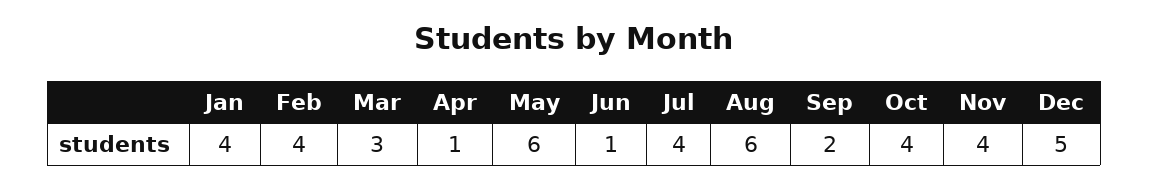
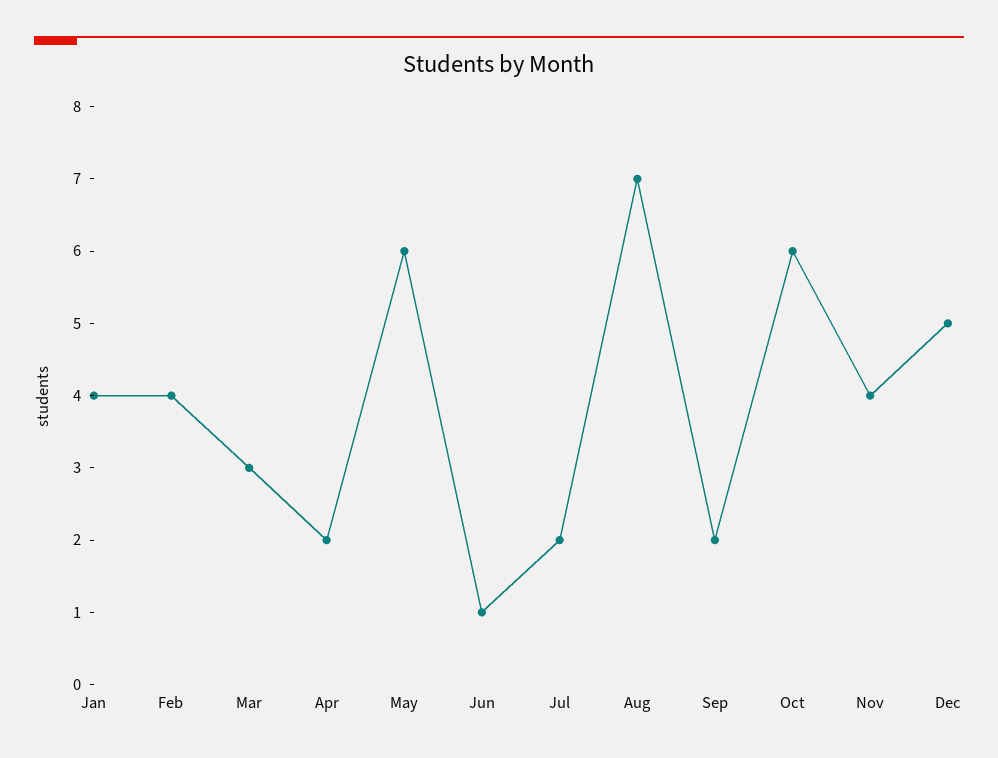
  {
    "Jan": 4,
    "Feb": 4,
    "Mar": 3,
-   "Apr": 1,
+   "Apr": 2,
    "May": 6,
    "Jun": 1,
-   "Jul": 4,
+   "Jul": 2,
-   "Aug": 6,
+   "Aug": 7,
    "Sep": 2,
-   "Oct": 4,
+   "Oct": 6,
    "Nov": 4,
    "Dec": 5
  }

